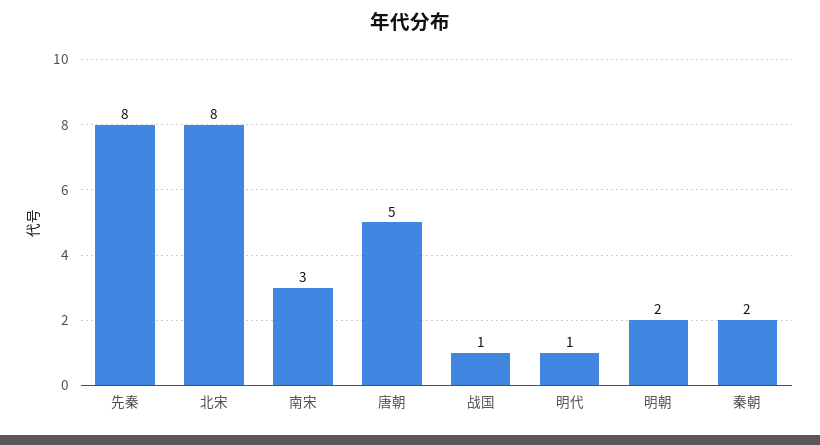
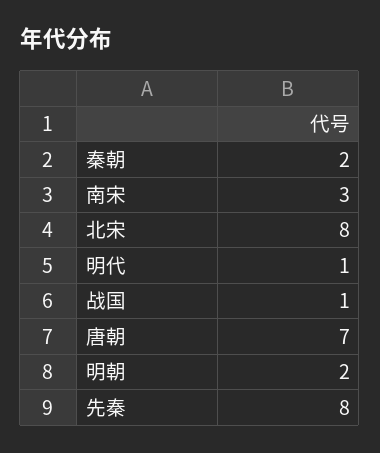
  {
    "先秦": 8,
    "北宋": 8,
    "南宋": 3,
-   "唐朝": 5,
+   "唐朝": 7,
    "战国": 1,
    "明代": 1,
    "明朝": 2,
    "秦朝": 2
  }

